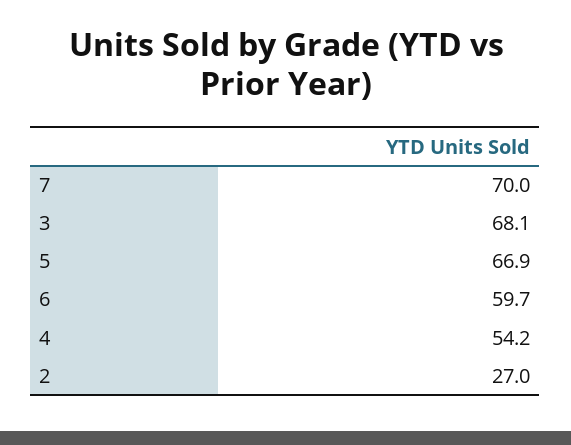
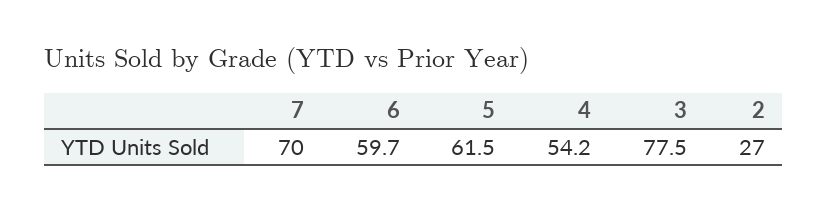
  {
    "7": 70,
-   "3": 68.1,
+   "3": 77.5,
-   "5": 66.9,
+   "5": 61.5,
    "6": 59.7,
    "4": 54.2,
    "2": 27
  }

